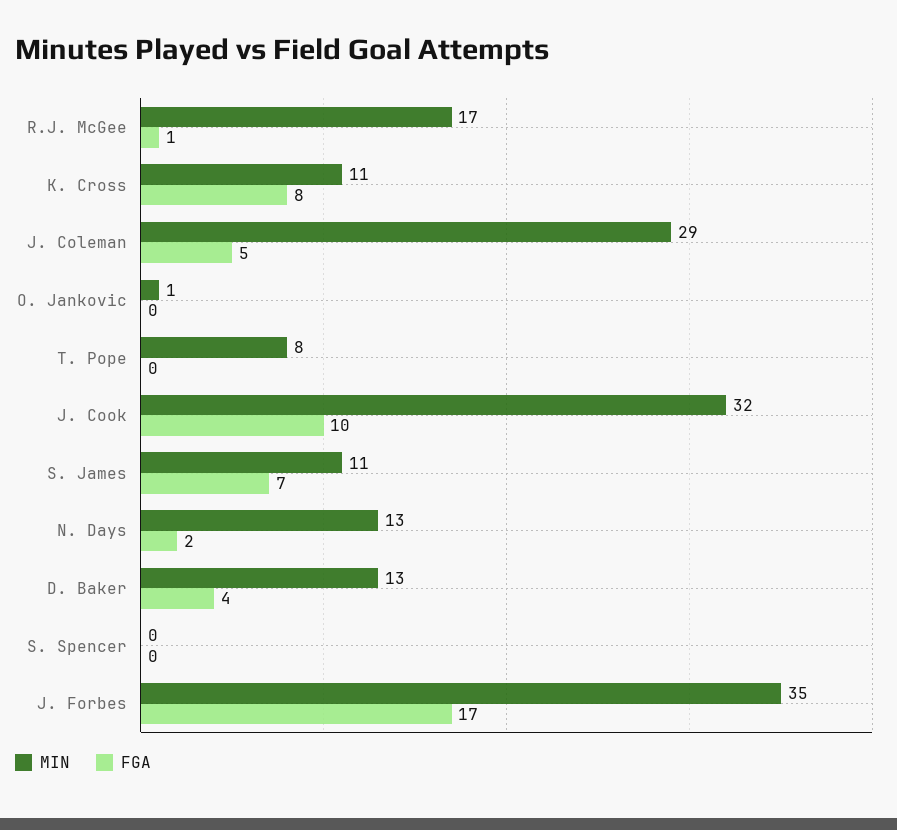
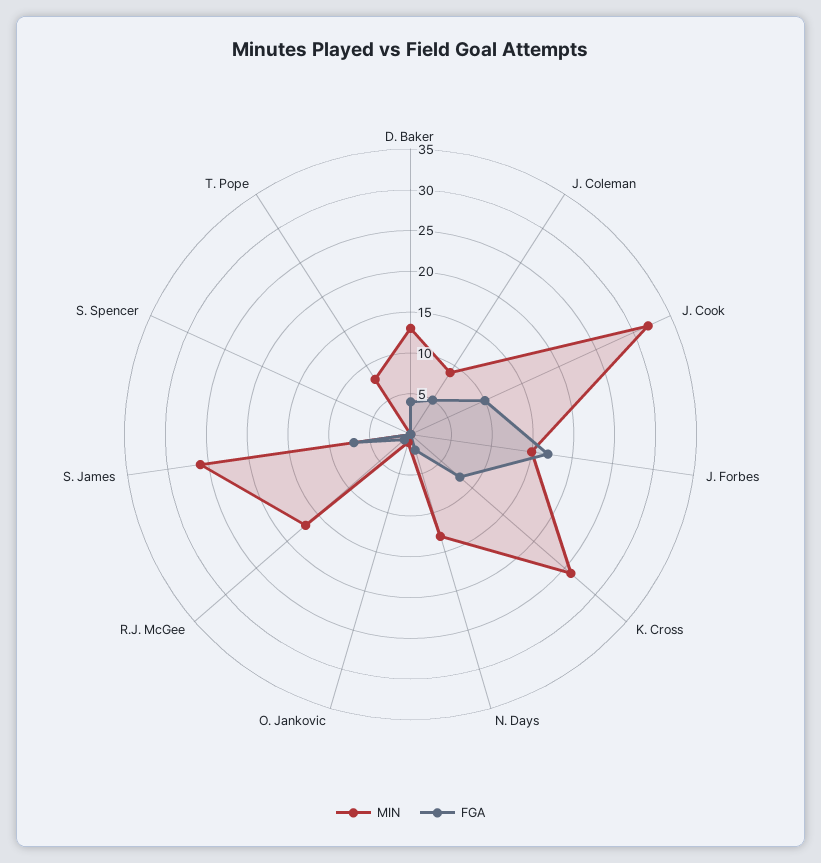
  {
    "MIN": {
      "R.J. McGee": 17,
-     "K. Cross": 11,
+     "K. Cross": 26,
-     "J. Coleman": 29,
+     "J. Coleman": 9,
      "O. Jankovic": 1,
      "T. Pope": 8,
      "J. Cook": 32,
-     "S. James": 11,
+     "S. James": 26,
      "N. Days": 13,
      "D. Baker": 13,
      "S. Spencer": 0,
-     "J. Forbes": 35
+     "J. Forbes": 15
    },
    "FGA": {
      "R.J. McGee": 1,
      "K. Cross": 8,
      "J. Coleman": 5,
      "O. Jankovic": 0,
      "T. Pope": 0,
      "J. Cook": 10,
      "S. James": 7,
      "N. Days": 2,
      "D. Baker": 4,
      "S. Spencer": 0,
      "J. Forbes": 17
    }
  }

